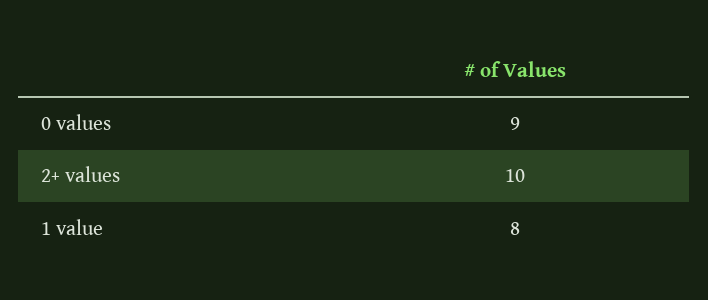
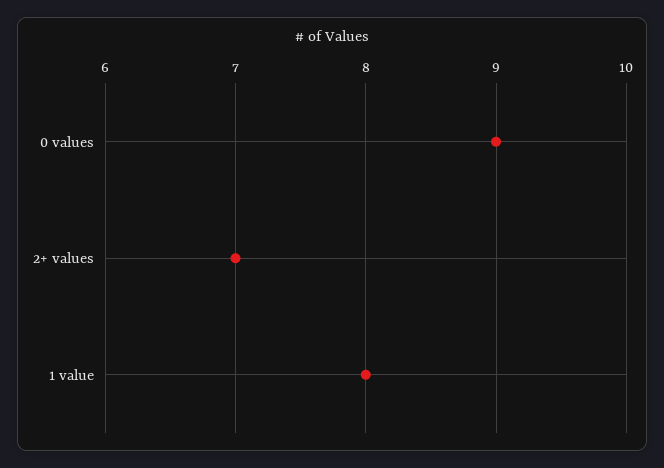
  {
    "0 values": 9,
-   "2+ values": 10,
+   "2+ values": 7,
    "1 value": 8
  }

